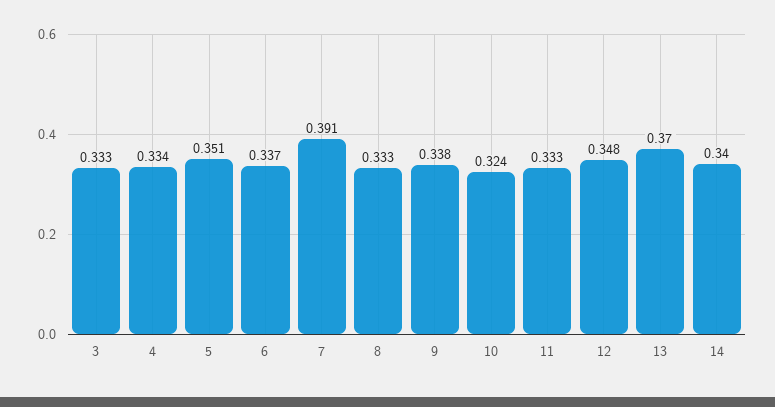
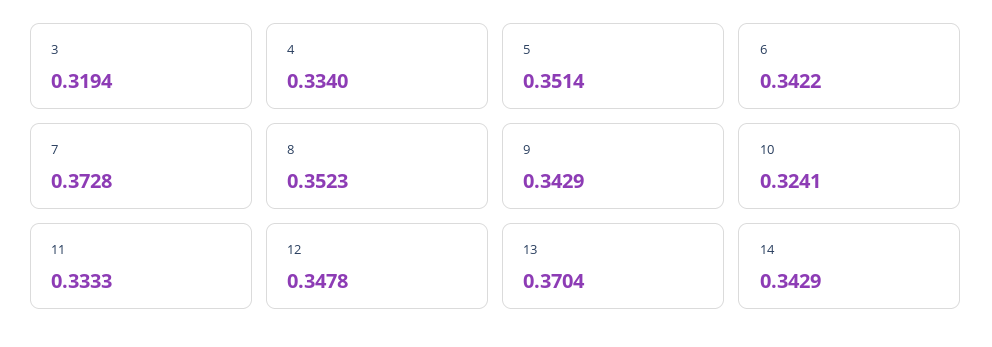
  {
-   "3": 0.333,
+   "3": 0.3194,
    "4": 0.334,
    "5": 0.3514,
-   "6": 0.337,
+   "6": 0.3422,
-   "7": 0.391,
+   "7": 0.3728,
-   "8": 0.333,
+   "8": 0.3523,
-   "9": 0.338,
+   "9": 0.3429,
    "10": 0.3241,
    "11": 0.3333,
    "12": 0.3478,
    "13": 0.3704,
-   "14": 0.34
+   "14": 0.3429
  }

